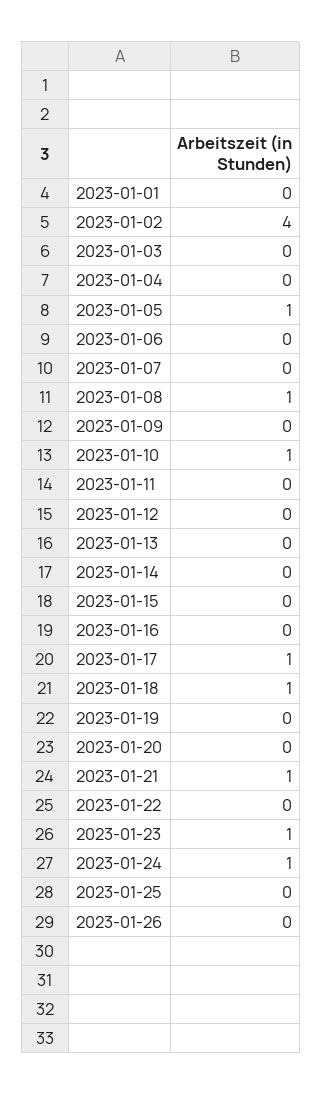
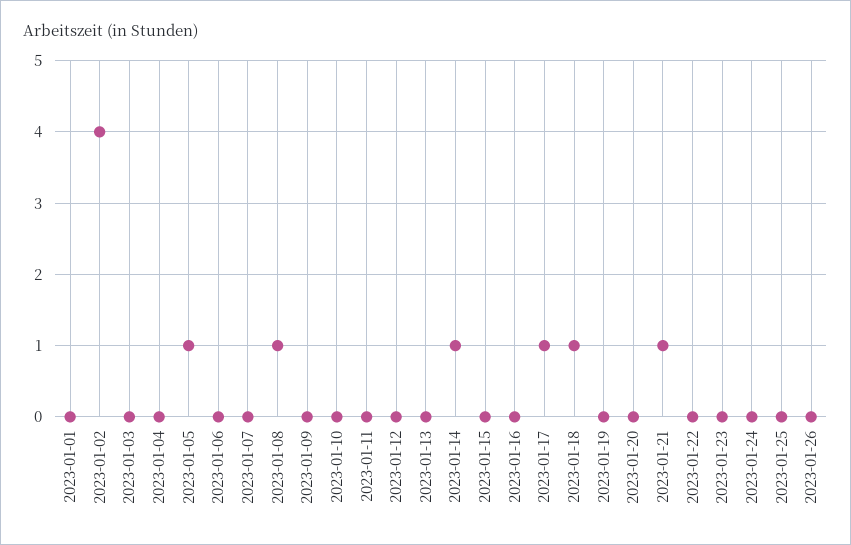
  {
    "2023-01-01": 0,
    "2023-01-02": 4,
    "2023-01-03": 0,
    "2023-01-04": 0,
    "2023-01-05": 1,
    "2023-01-06": 0,
    "2023-01-07": 0,
    "2023-01-08": 1,
    "2023-01-09": 0,
-   "2023-01-10": 1,
+   "2023-01-10": 0,
    "2023-01-11": 0,
    "2023-01-12": 0,
    "2023-01-13": 0,
-   "2023-01-14": 0,
+   "2023-01-14": 1,
    "2023-01-15": 0,
    "2023-01-16": 0,
    "2023-01-17": 1,
    "2023-01-18": 1,
    "2023-01-19": 0,
    "2023-01-20": 0,
    "2023-01-21": 1,
    "2023-01-22": 0,
-   "2023-01-23": 1,
+   "2023-01-23": 0,
-   "2023-01-24": 1,
+   "2023-01-24": 0,
    "2023-01-25": 0,
    "2023-01-26": 0
  }

